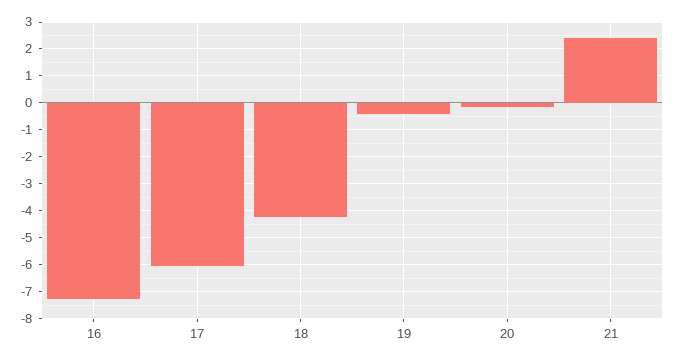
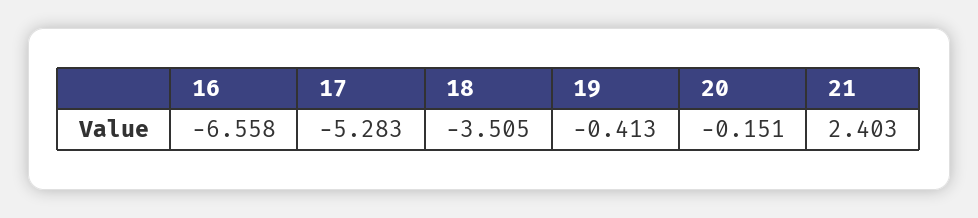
  {
-   "16": -7.25,
+   "16": -6.558,
-   "17": -6,
+   "17": -5.283,
-   "18": -4.25,
+   "18": -3.505,
    "19": -0.413,
    "20": -0.151,
    "21": 2.403
  }

